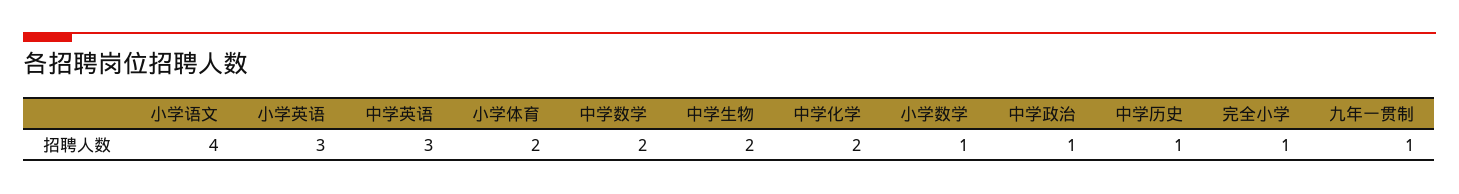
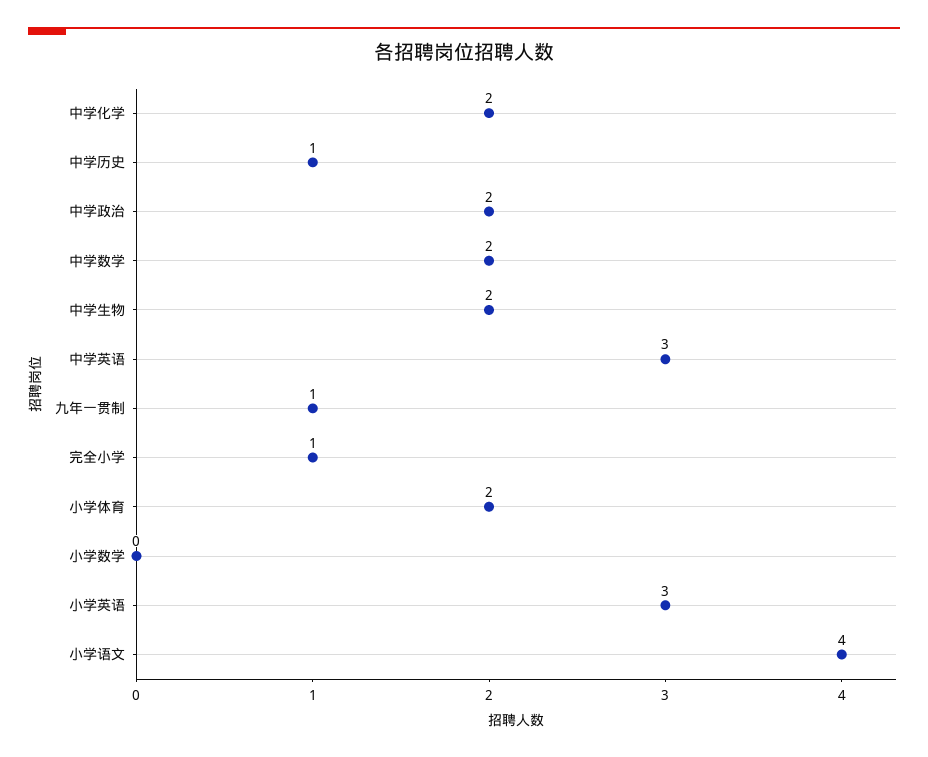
  {
    "小学语文": 4,
    "小学英语": 3,
    "中学英语": 3,
    "小学体育": 2,
    "中学数学": 2,
    "中学生物": 2,
    "中学化学": 2,
-   "小学数学": 1,
+   "小学数学": 0,
-   "中学政治": 1,
+   "中学政治": 2,
    "中学历史": 1,
    "完全小学": 1,
    "九年一贯制": 1
  }

